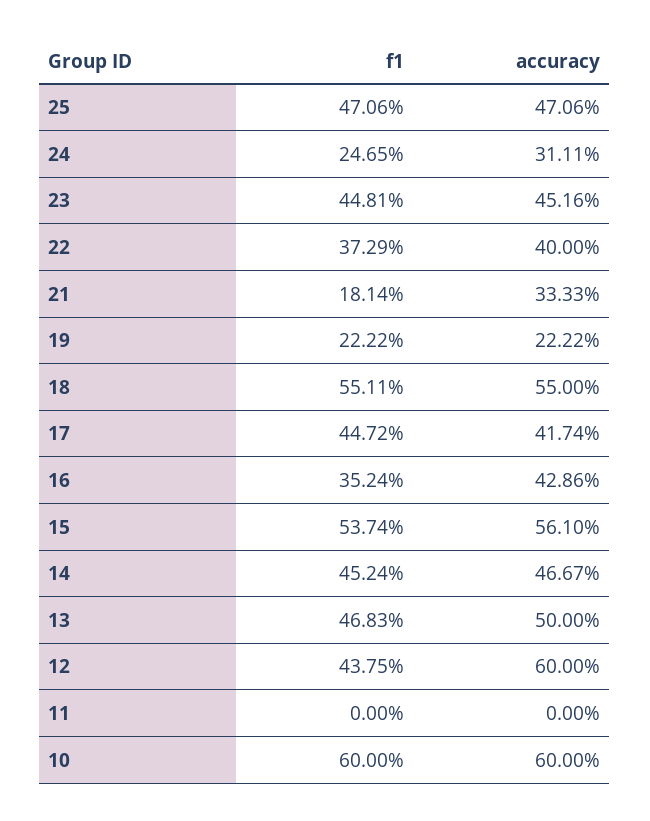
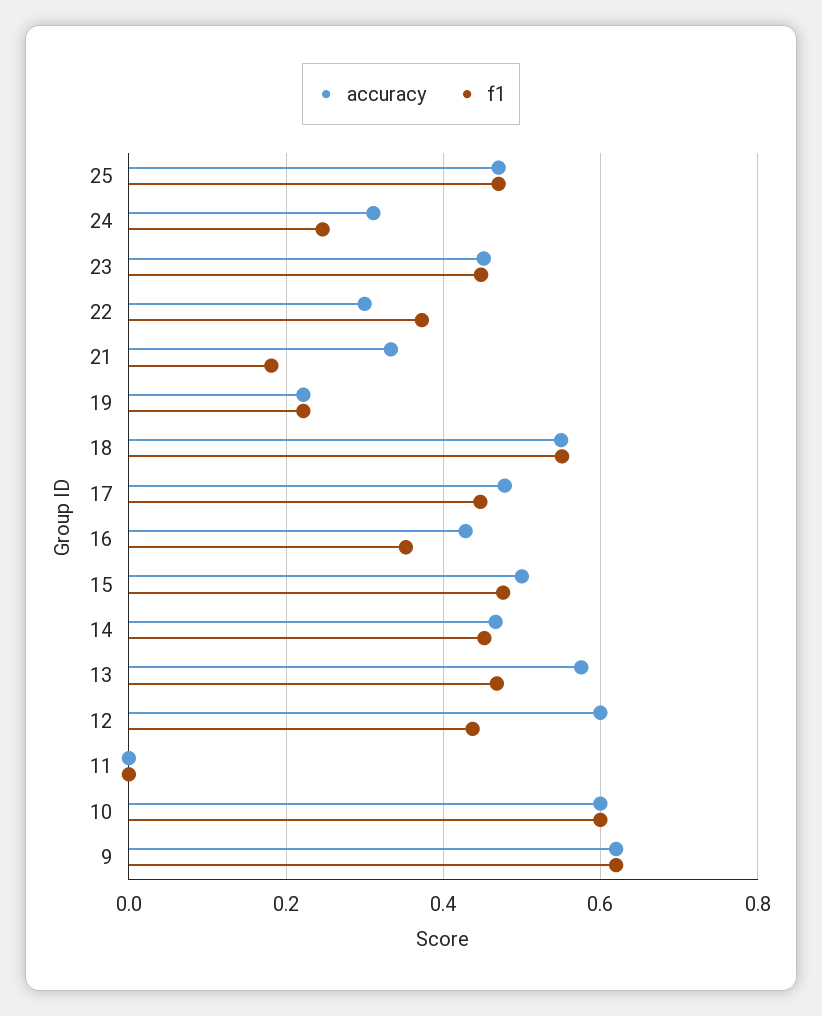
  {
    "f1": {
      "25": 0.4706,
      "24": 0.2465,
      "23": 0.4481,
      "22": 0.3729,
      "21": 0.1814,
      "19": 0.2222,
      "18": 0.5511,
      "17": 0.4472,
      "16": 0.3524,
-     "15": 0.5374,
+     "15": 0.48,
      "14": 0.4524,
      "13": 0.4683,
      "12": 0.4375,
      "11": 0,
-     "10": 0.6
+     "10": 0.6,
+     "9": 0.62
    },
    "accuracy": {
      "25": 0.4706,
      "24": 0.3111,
      "23": 0.4516,
-     "22": 0.4,
+     "22": 0.3,
      "21": 0.3333,
      "19": 0.2222,
      "18": 0.55,
-     "17": 0.4174,
+     "17": 0.48,
      "16": 0.4286,
-     "15": 0.561,
+     "15": 0.5,
      "14": 0.4667,
-     "13": 0.5,
+     "13": 0.58,
      "12": 0.6,
      "11": 0,
-     "10": 0.6
+     "10": 0.6,
+     "9": 0.62
    }
  }

